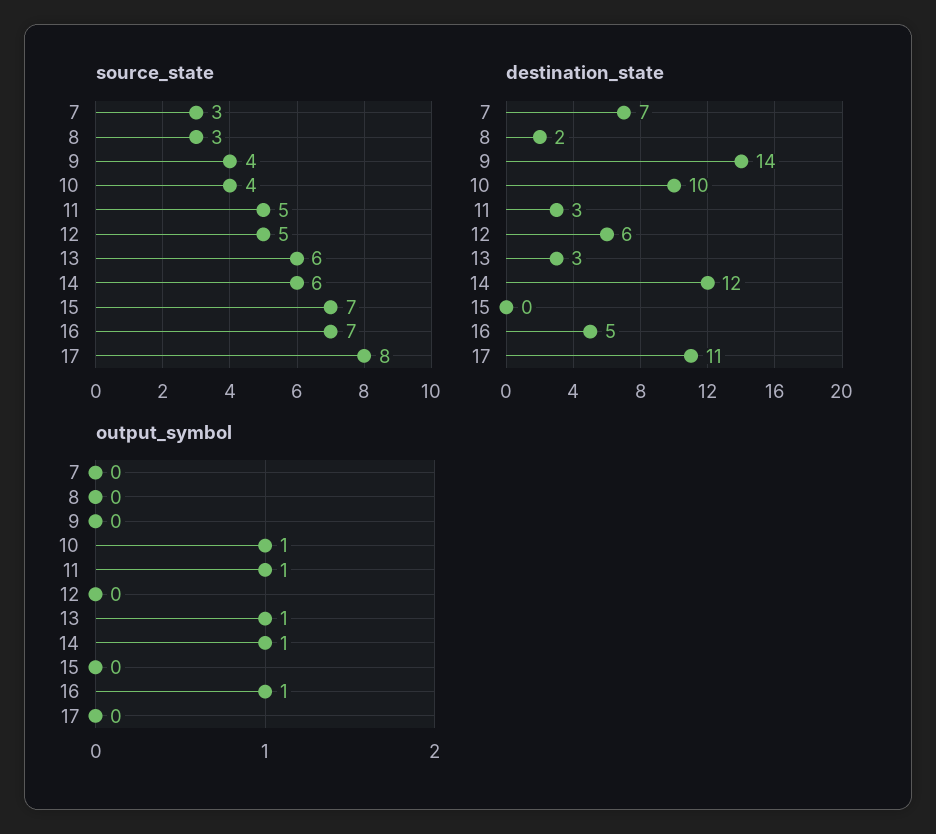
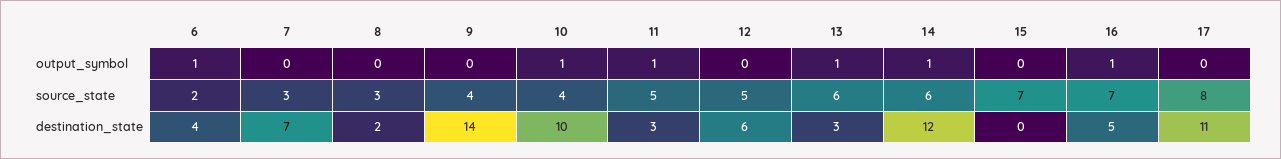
  {
    "source_state": {
      "7": 3,
      "8": 3,
      "9": 4,
      "10": 4,
      "11": 5,
      "12": 5,
      "13": 6,
      "14": 6,
      "15": 7,
      "16": 7,
-     "17": 8
+     "17": 8,
+     "6": 2
    },
    "destination_state": {
      "7": 7,
      "8": 2,
      "9": 14,
      "10": 10,
      "11": 3,
      "12": 6,
      "13": 3,
      "14": 12,
      "15": 0,
      "16": 5,
-     "17": 11
+     "17": 11,
+     "6": 4
    },
    "output_symbol": {
      "7": 0,
      "8": 0,
      "9": 0,
      "10": 1,
      "11": 1,
      "12": 0,
      "13": 1,
      "14": 1,
      "15": 0,
      "16": 1,
-     "17": 0
+     "17": 0,
+     "6": 1
    }
  }

